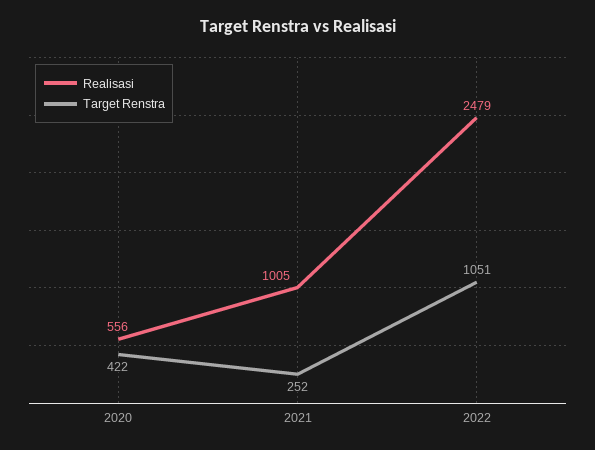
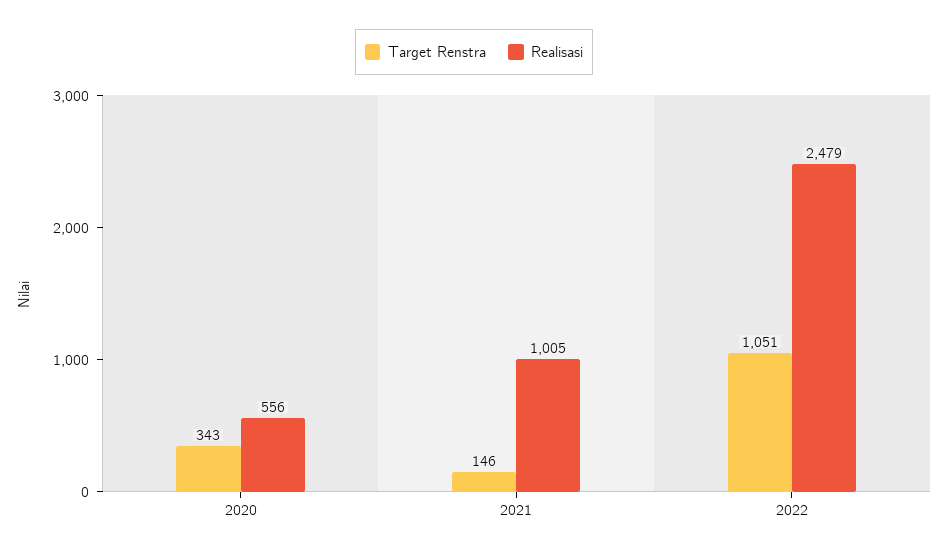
  {
    "Realisasi": {
      "2020": 556,
      "2021": 1005,
      "2022": 2479
    },
    "Target Renstra": {
-     "2020": 422,
+     "2020": 343,
-     "2021": 252,
+     "2021": 146,
      "2022": 1051
    }
  }

